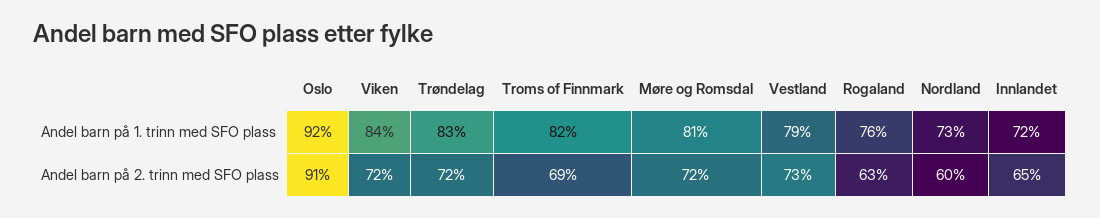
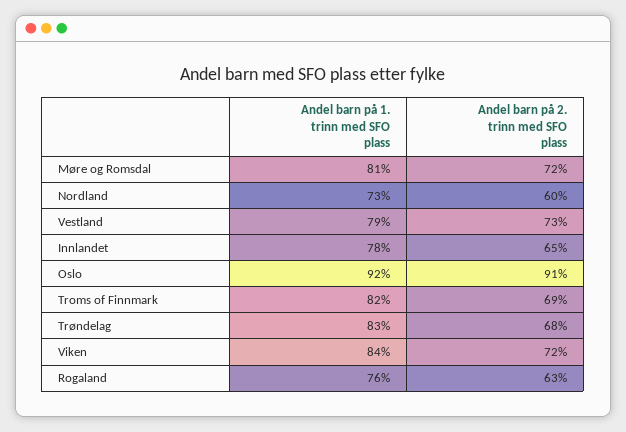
  {
    "Oslo": {
      "Andel barn på 1. trinn med SFO plass": 92,
      "Andel barn på 2. trinn med SFO plass": 91
    },
    "Viken": {
      "Andel barn på 1. trinn med SFO plass": 84,
      "Andel barn på 2. trinn med SFO plass": 72
    },
    "Trøndelag": {
      "Andel barn på 1. trinn med SFO plass": 83,
-     "Andel barn på 2. trinn med SFO plass": 72
+     "Andel barn på 2. trinn med SFO plass": 68
    },
    "Troms of Finnmark": {
      "Andel barn på 1. trinn med SFO plass": 82,
      "Andel barn på 2. trinn med SFO plass": 69
    },
    "Møre og Romsdal": {
      "Andel barn på 1. trinn med SFO plass": 81,
      "Andel barn på 2. trinn med SFO plass": 72
    },
    "Vestland": {
      "Andel barn på 1. trinn med SFO plass": 79,
      "Andel barn på 2. trinn med SFO plass": 73
    },
    "Rogaland": {
      "Andel barn på 1. trinn med SFO plass": 76,
      "Andel barn på 2. trinn med SFO plass": 63
    },
    "Nordland": {
      "Andel barn på 1. trinn med SFO plass": 73,
      "Andel barn på 2. trinn med SFO plass": 60
    },
    "Innlandet": {
-     "Andel barn på 1. trinn med SFO plass": 72,
+     "Andel barn på 1. trinn med SFO plass": 78,
      "Andel barn på 2. trinn med SFO plass": 65
    }
  }

